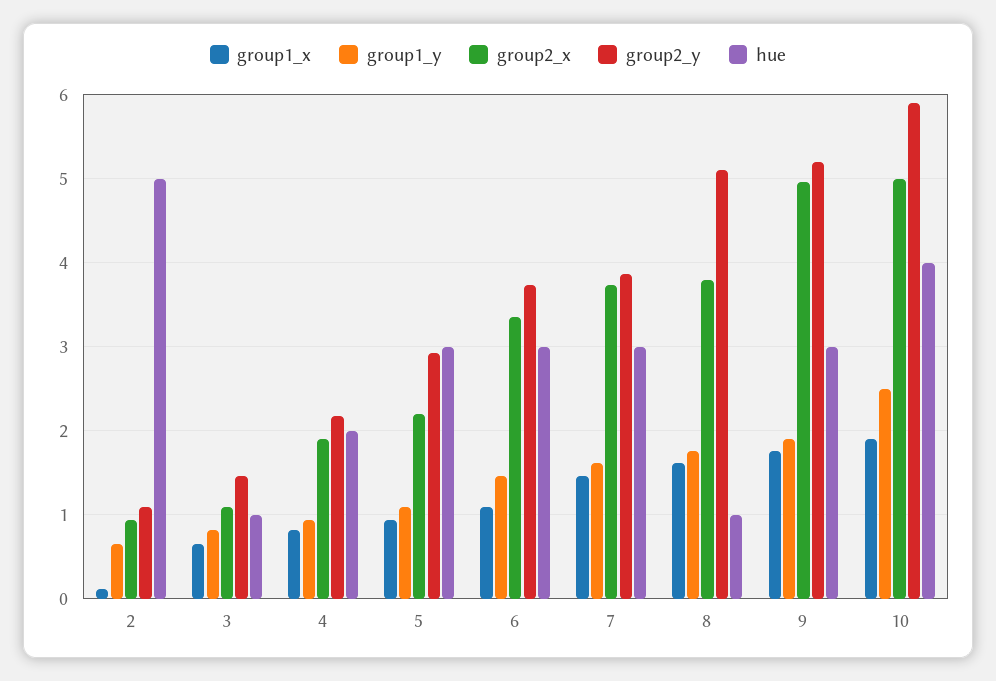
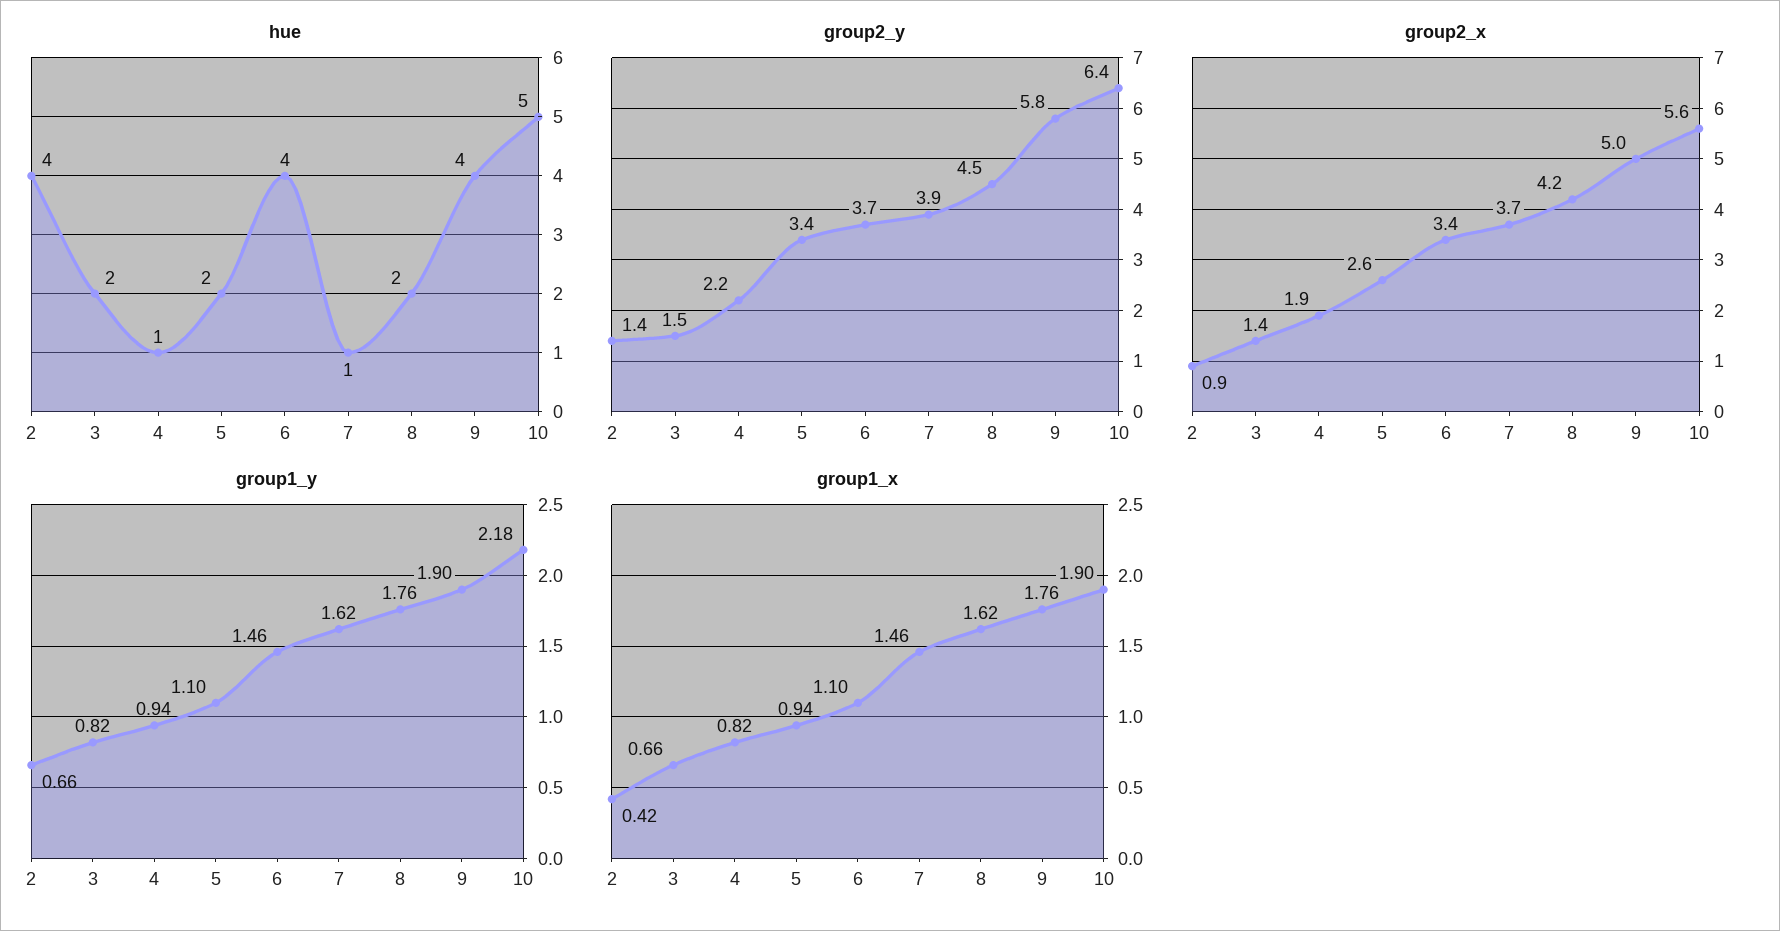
  {
    "group1_x": {
-     "2": 0.1,
+     "2": 0.42,
      "3": 0.66,
      "4": 0.82,
      "5": 0.94,
      "6": 1.1,
      "7": 1.46,
      "8": 1.62,
      "9": 1.76,
      "10": 1.9
    },
    "group1_y": {
      "2": 0.66,
      "3": 0.82,
      "4": 0.94,
      "5": 1.1,
      "6": 1.46,
      "7": 1.62,
      "8": 1.76,
      "9": 1.9,
-     "10": 2.5
+     "10": 2.18
    },
    "group2_x": {
      "2": 0.9,
-     "3": 1.1,
+     "3": 1.4,
      "4": 1.9,
-     "5": 2.2,
+     "5": 2.6,
      "6": 3.4,
      "7": 3.7,
-     "8": 3.8,
+     "8": 4.2,
      "9": 5,
-     "10": 5
+     "10": 5.6
    },
    "group2_y": {
-     "2": 1.1,
+     "2": 1.4,
      "3": 1.5,
      "4": 2.2,
-     "5": 2.9,
+     "5": 3.4,
      "6": 3.7,
      "7": 3.9,
-     "8": 5.1,
+     "8": 4.5,
-     "9": 5.2,
+     "9": 5.8,
-     "10": 5.9
+     "10": 6.4
    },
    "hue": {
-     "2": 5,
+     "2": 4,
-     "3": 1,
+     "3": 2,
-     "4": 2,
+     "4": 1,
-     "5": 3,
+     "5": 2,
-     "6": 3,
+     "6": 4,
-     "7": 3,
+     "7": 1,
-     "8": 1,
+     "8": 2,
-     "9": 3,
+     "9": 4,
-     "10": 4
+     "10": 5
    }
  }

